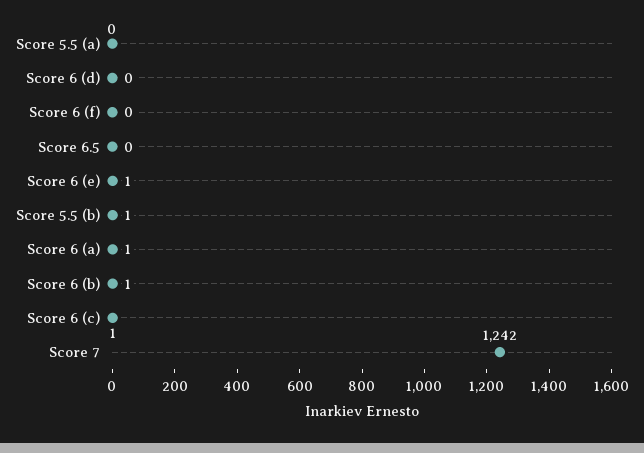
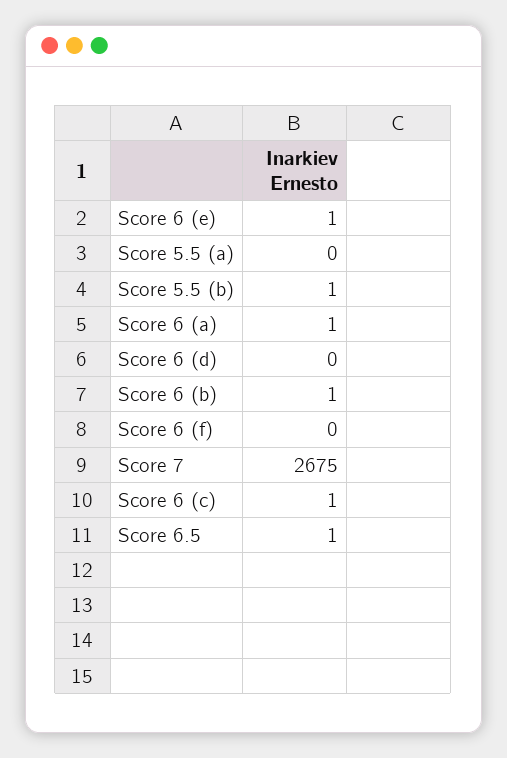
  {
    "Score 5.5 (a)": 0,
    "Score 6 (d)": 0,
    "Score 6 (f)": 0,
-   "Score 6.5": 0,
+   "Score 6.5": 1,
    "Score 6 (e)": 1,
    "Score 5.5 (b)": 1,
    "Score 6 (a)": 1,
    "Score 6 (b)": 1,
    "Score 6 (c)": 1,
-   "Score 7": 1242
+   "Score 7": 2675
  }

